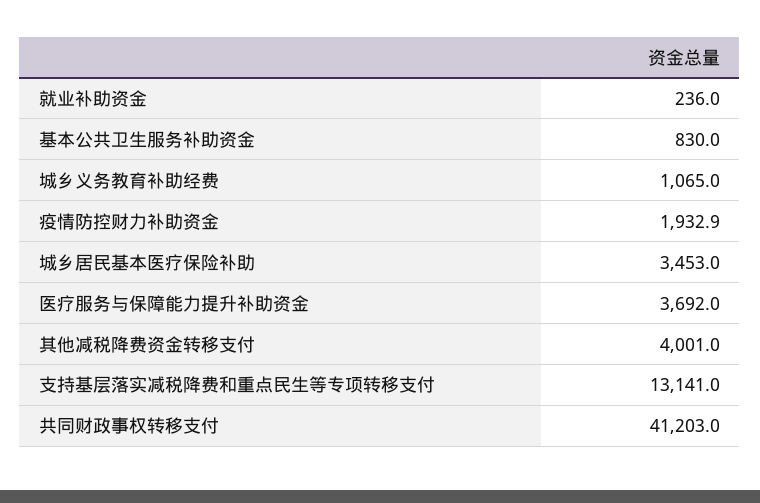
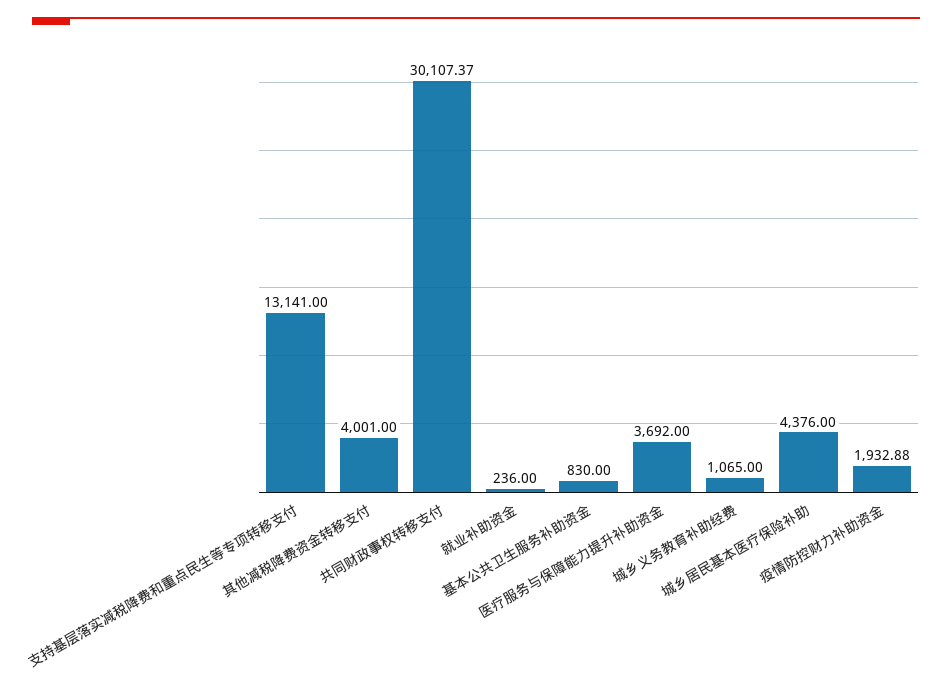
  {
    "就业补助资金": 236,
    "基本公共卫生服务补助资金": 830,
    "城乡义务教育补助经费": 1065,
    "疫情防控财力补助资金": 1932.88,
-   "城乡居民基本医疗保险补助": 3453,
+   "城乡居民基本医疗保险补助": 4376,
    "医疗服务与保障能力提升补助资金": 3692,
    "其他减税降费资金转移支付": 4001,
    "支持基层落实减税降费和重点民生等专项转移支付": 13141,
-   "共同财政事权转移支付": 41203
+   "共同财政事权转移支付": 30107.37
  }

